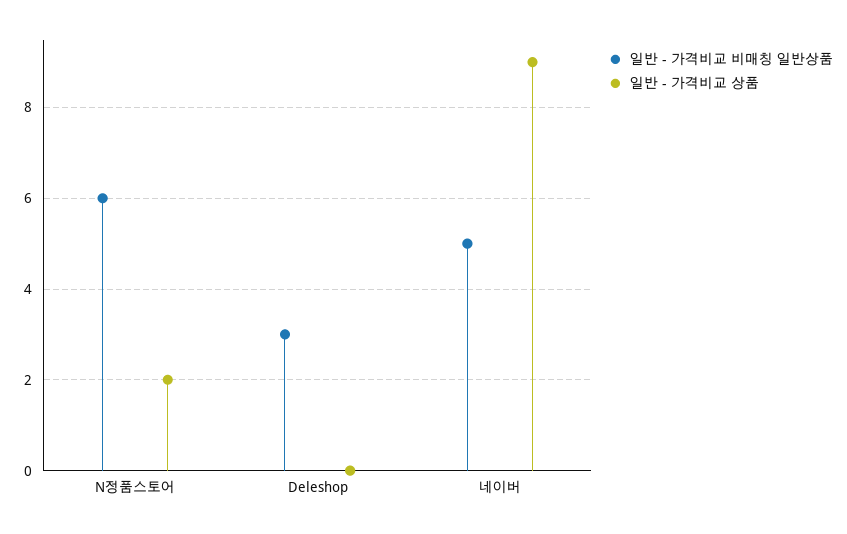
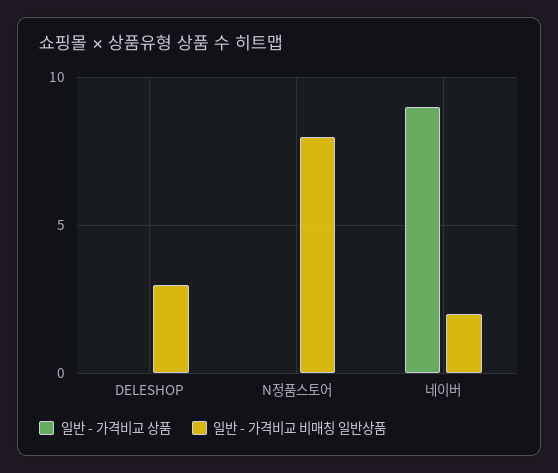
  {
    "일반 - 가격비교 비매칭 일반상품": {
-     "N정품스토어": 6,
+     "N정품스토어": 8,
      "Deleshop": 3,
-     "네이버": 5
+     "네이버": 2
    },
    "일반 - 가격비교 상품": {
-     "N정품스토어": 2,
+     "N정품스토어": 0,
      "Deleshop": 0,
      "네이버": 9
    }
  }

